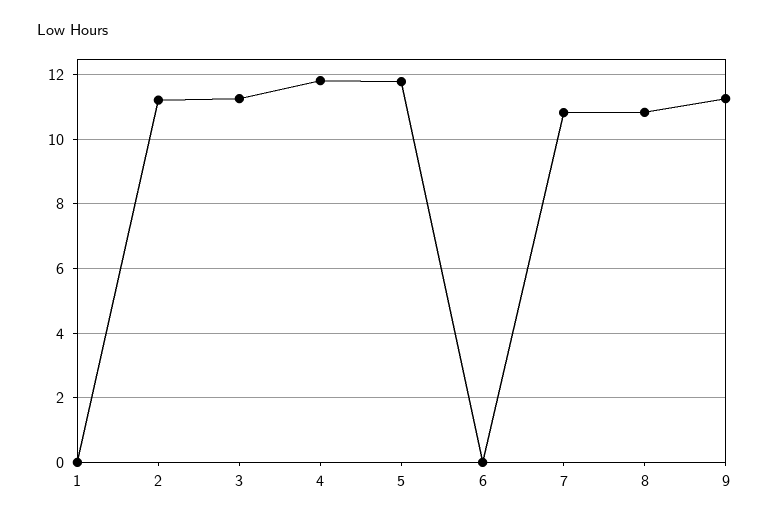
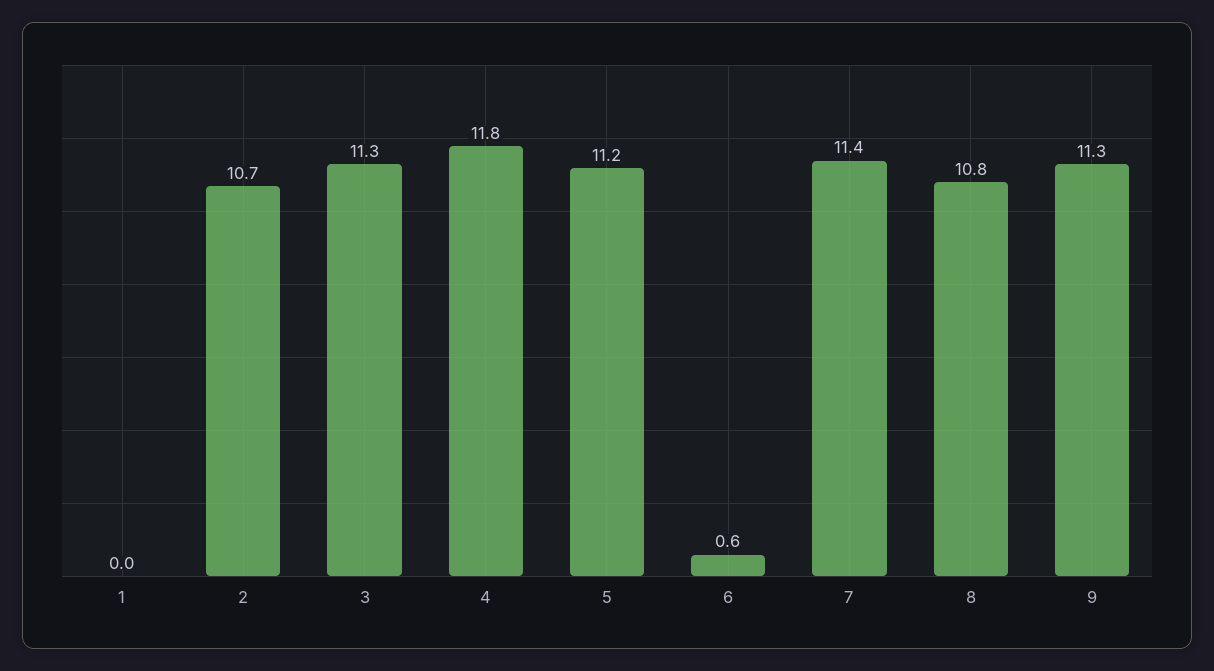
  {
    "1": 0,
-   "2": 11.2,
+   "2": 10.7,
    "3": 11.3,
    "4": 11.8,
-   "5": 11.8,
+   "5": 11.2,
-   "6": 0,
+   "6": 0.6,
-   "7": 10.8,
+   "7": 11.4,
    "8": 10.8,
    "9": 11.3
  }

